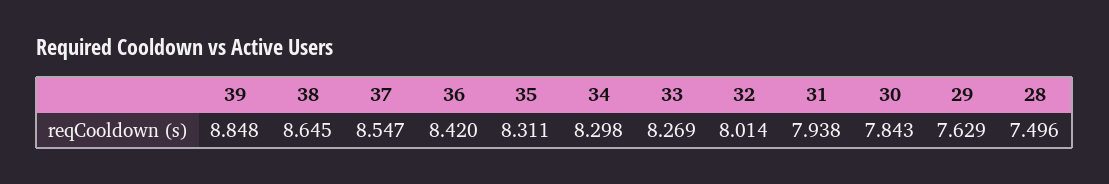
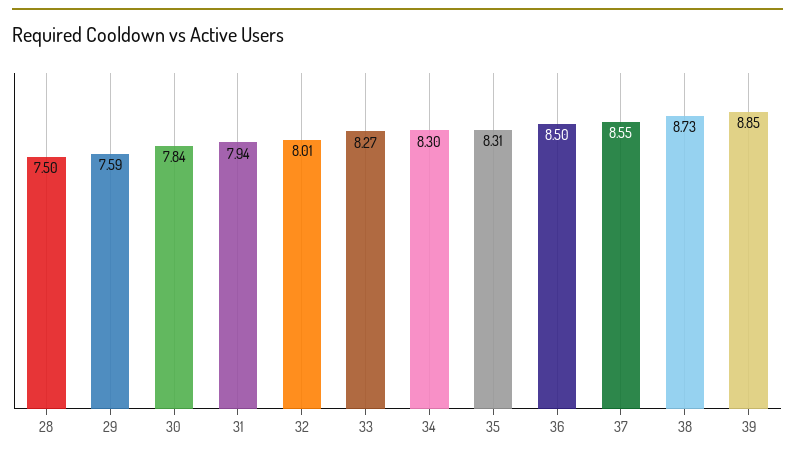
  {
    "39": 8.848,
-   "38": 8.645,
+   "38": 8.73,
    "37": 8.547,
-   "36": 8.42,
+   "36": 8.5,
    "35": 8.311,
    "34": 8.298,
    "33": 8.269,
    "32": 8.014,
    "31": 7.938,
    "30": 7.843,
-   "29": 7.629,
+   "29": 7.59,
    "28": 7.496
  }

